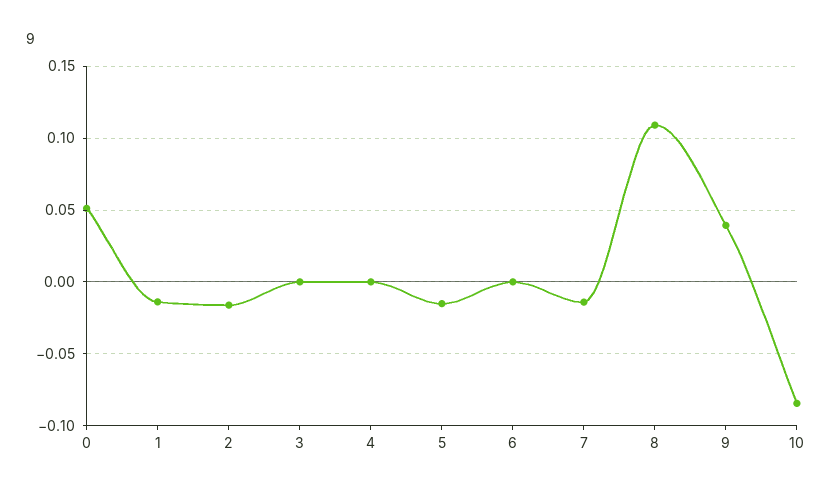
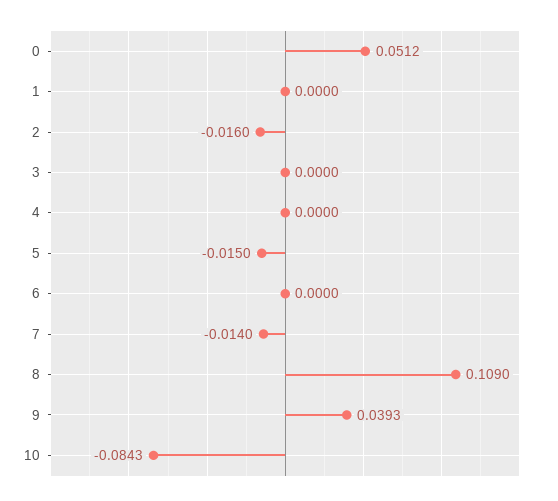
  {
    "0": 0.0512,
-   "1": -0.015,
+   "1": 0,
    "2": -0.016,
    "3": 0,
    "4": 0,
    "5": -0.015,
    "6": 0,
    "7": -0.014,
    "8": 0.109,
    "9": 0.0393,
    "10": -0.0843
  }

